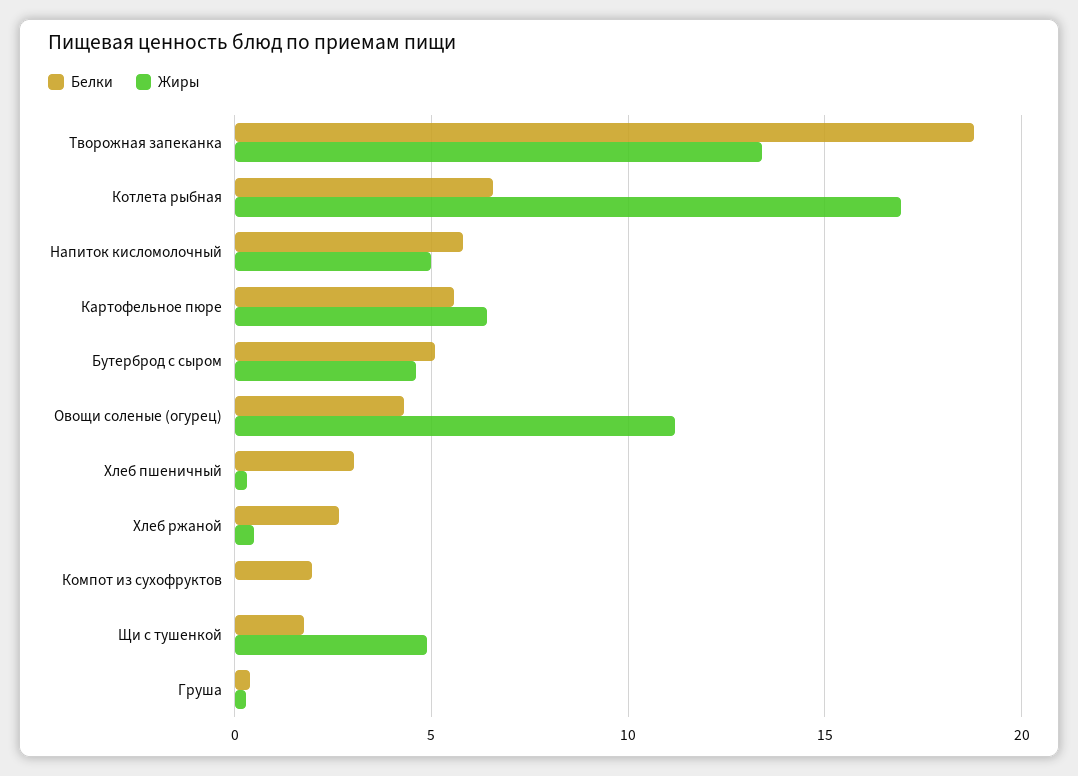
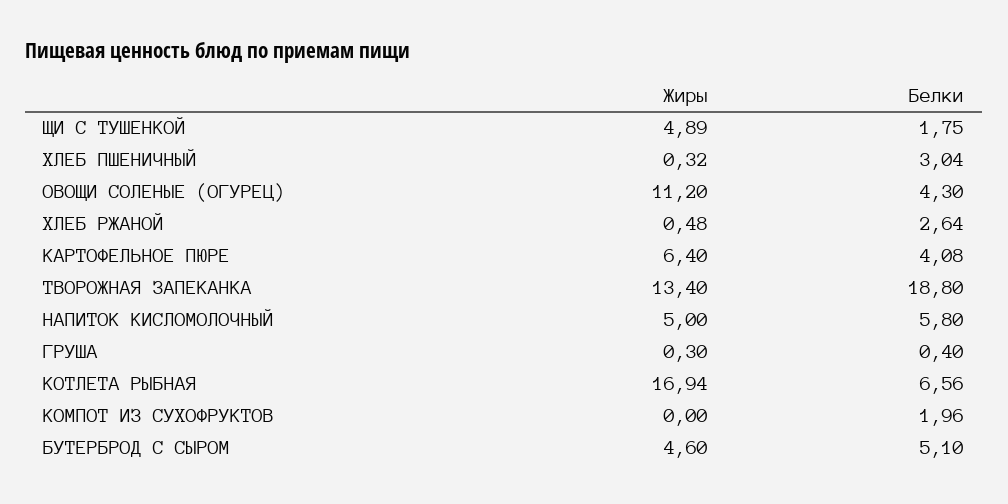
  {
    "Белки": {
      "Творожная запеканка": 18.8,
      "Котлета рыбная": 6.56,
      "Напиток кисломолочный": 5.8,
-     "Картофельное пюре": 5.5,
+     "Картофельное пюре": 4.08,
      "Бутерброд с сыром": 5.1,
      "Овощи соленые (огурец)": 4.3,
      "Хлеб пшеничный": 3.04,
      "Хлеб ржаной": 2.64,
      "Компот из сухофруктов": 1.96,
      "Щи с тушенкой": 1.75,
      "Груша": 0.4
    },
    "Жиры": {
      "Творожная запеканка": 13.4,
      "Котлета рыбная": 16.94,
      "Напиток кисломолочный": 5,
      "Картофельное пюре": 6.4,
      "Бутерброд с сыром": 4.6,
      "Овощи соленые (огурец)": 11.2,
      "Хлеб пшеничный": 0.32,
      "Хлеб ржаной": 0.48,
      "Компот из сухофруктов": 0,
      "Щи с тушенкой": 4.89,
      "Груша": 0.3
    }
  }

